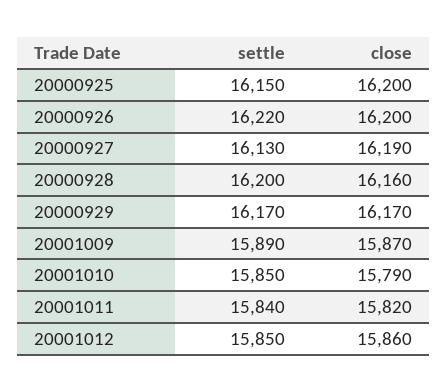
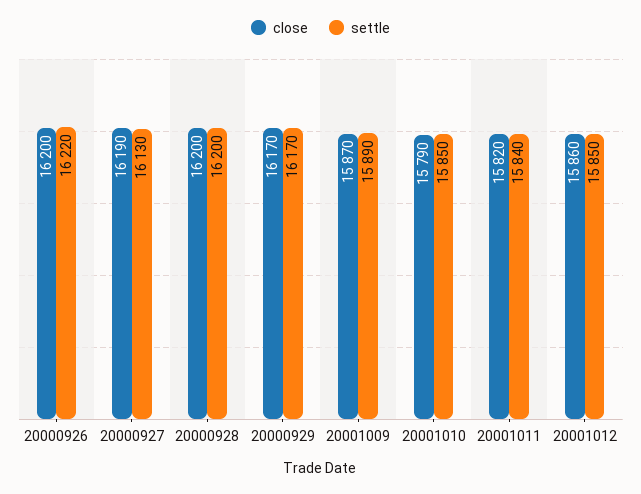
  {
    "settle": {
-     "20000925": 16150,
      "20000926": 16220,
      "20000927": 16130,
      "20000928": 16200,
      "20000929": 16170,
      "20001009": 15890,
      "20001010": 15850,
      "20001011": 15840,
      "20001012": 15850
    },
    "close": {
-     "20000925": 16200,
      "20000926": 16200,
      "20000927": 16190,
-     "20000928": 16160,
+     "20000928": 16200,
      "20000929": 16170,
      "20001009": 15870,
      "20001010": 15790,
      "20001011": 15820,
      "20001012": 15860
    }
  }

